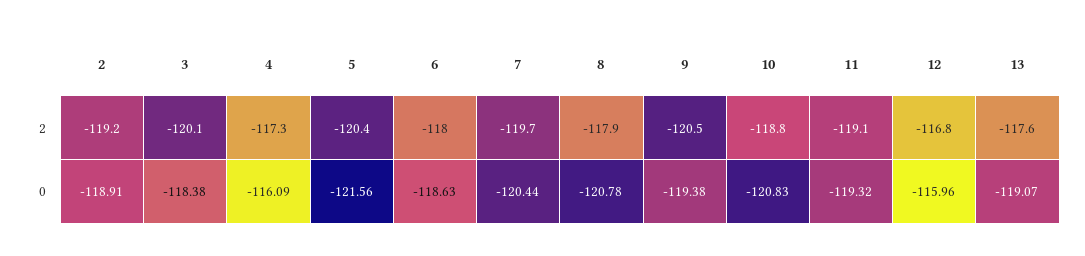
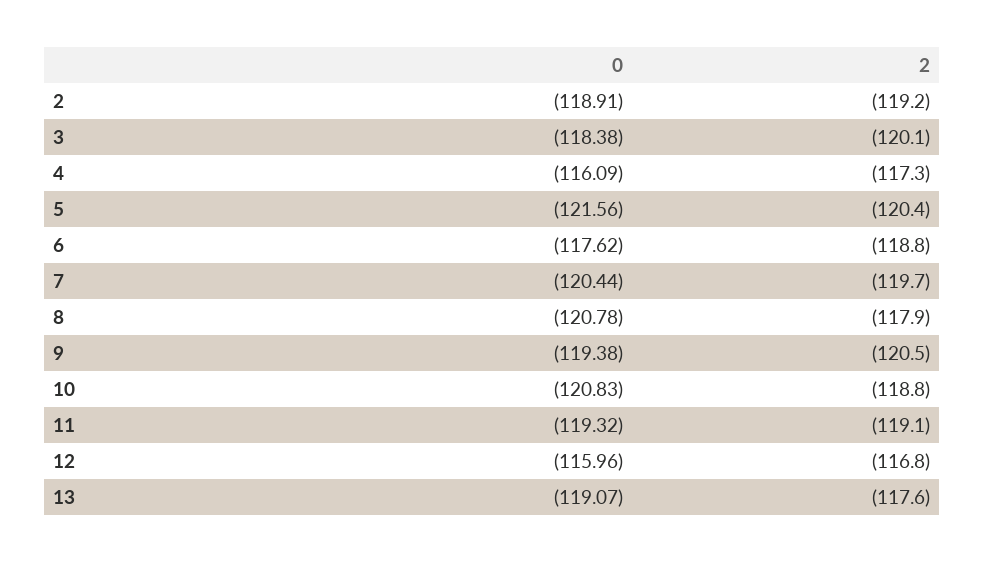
  {
    "2": {
      "2": -119.2,
      "0": -118.91
    },
    "3": {
      "2": -120.1,
      "0": -118.38
    },
    "4": {
      "2": -117.3,
      "0": -116.09
    },
    "5": {
      "2": -120.4,
      "0": -121.56
    },
    "6": {
-     "2": -118,
+     "2": -118.8,
-     "0": -118.63
+     "0": -117.62
    },
    "7": {
      "2": -119.7,
      "0": -120.44
    },
    "8": {
      "2": -117.9,
      "0": -120.78
    },
    "9": {
      "2": -120.5,
      "0": -119.38
    },
    "10": {
      "2": -118.8,
      "0": -120.83
    },
    "11": {
      "2": -119.1,
      "0": -119.32
    },
    "12": {
      "2": -116.8,
      "0": -115.96
    },
    "13": {
      "2": -117.6,
      "0": -119.07
    }
  }

